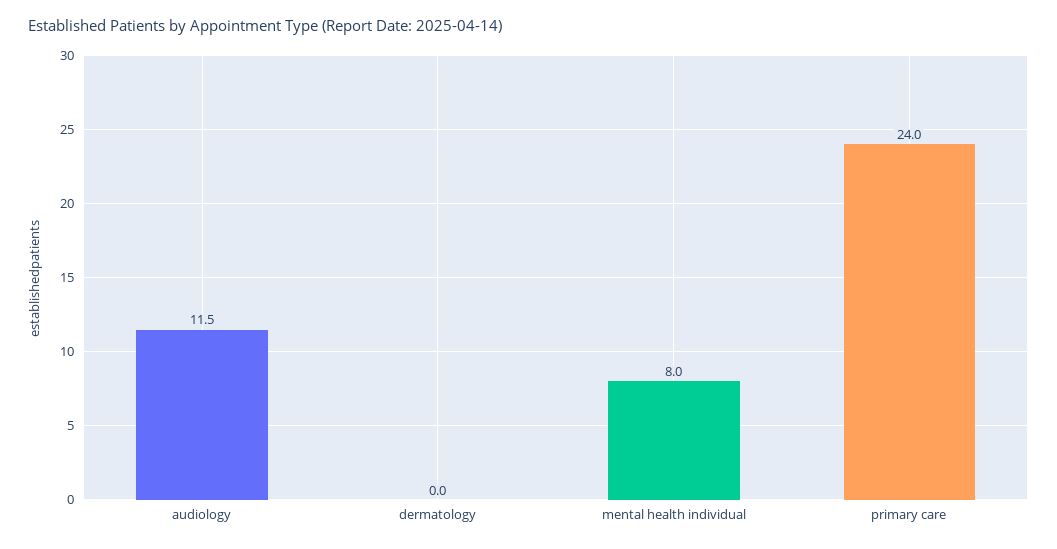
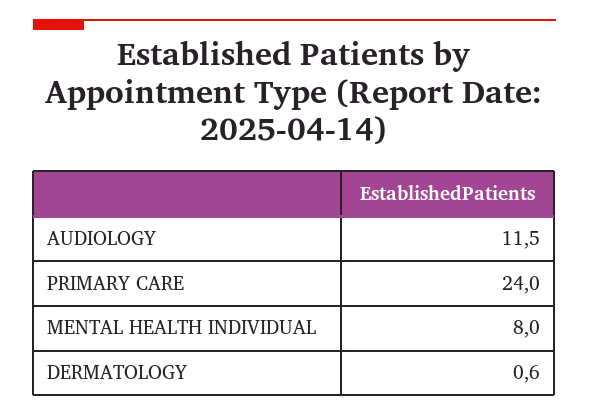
  {
    "audiology": 11.5,
-   "dermatology": 0,
+   "dermatology": 0.6,
    "mental health individual": 8,
    "primary care": 24
  }

